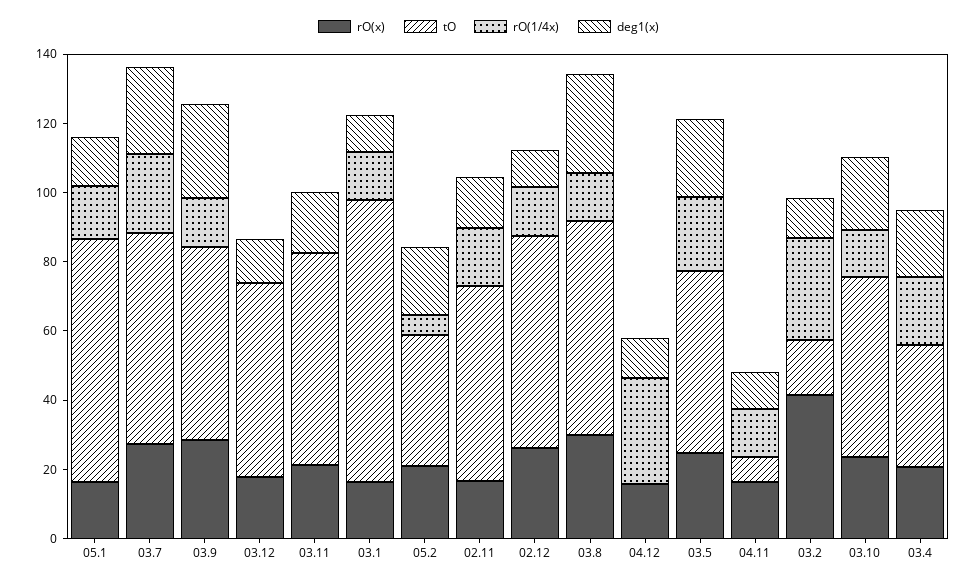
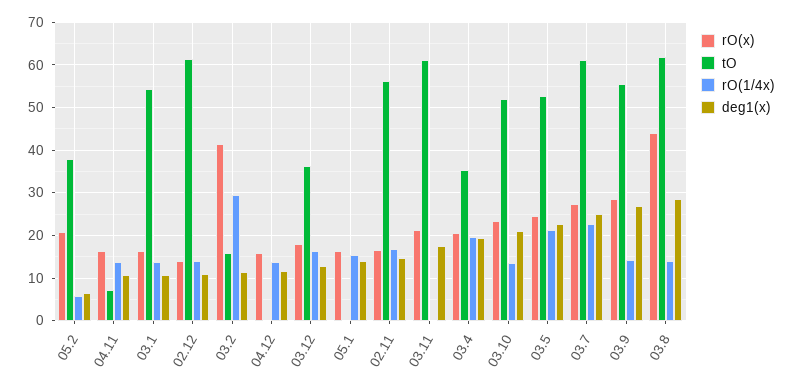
  {
    "rO(x)": {
      "05.1": 16,
      "03.7": 28,
      "03.9": 28,
      "03.12": 18,
      "03.11": 22,
      "03.1": 16,
      "05.2": 20,
      "02.11": 16,
-     "02.12": 25,
+     "02.12": 14,
-     "03.8": 30,
+     "03.8": 44,
      "04.12": 16,
      "03.5": 24,
      "04.11": 16,
      "03.2": 42,
      "03.10": 24,
      "03.4": 20
    },
    "tO": {
-     "05.1": 70,
+     "05.1": 0,
      "03.7": 62,
      "03.9": 56,
-     "03.12": 55,
+     "03.12": 36,
      "03.11": 62,
-     "03.1": 80,
+     "03.1": 54,
      "05.2": 38,
      "02.11": 56,
      "02.12": 62,
      "03.8": 62,
      "04.12": 0,
      "03.5": 52,
      "04.11": 8,
      "03.2": 16,
      "03.10": 52,
      "03.4": 36
    },
    "rO(1/4x)": {
      "05.1": 16,
      "03.7": 22,
      "03.9": 14,
-     "03.12": 0,
+     "03.12": 16,
      "03.11": 0,
      "03.1": 14,
      "05.2": 6,
      "02.11": 16,
      "02.12": 14,
      "03.8": 14,
-     "04.12": 30,
+     "04.12": 14,
      "03.5": 22,
      "04.11": 14,
      "03.2": 30,
      "03.10": 14,
      "03.4": 20
    },
    "deg1(x)": {
      "05.1": 14,
      "03.7": 26,
      "03.9": 28,
      "03.12": 12,
      "03.11": 18,
      "03.1": 10,
-     "05.2": 20,
+     "05.2": 6,
      "02.11": 14,
      "02.12": 10,
      "03.8": 28,
      "04.12": 12,
      "03.5": 22,
      "04.11": 10,
      "03.2": 12,
      "03.10": 22,
      "03.4": 20
    }
  }

